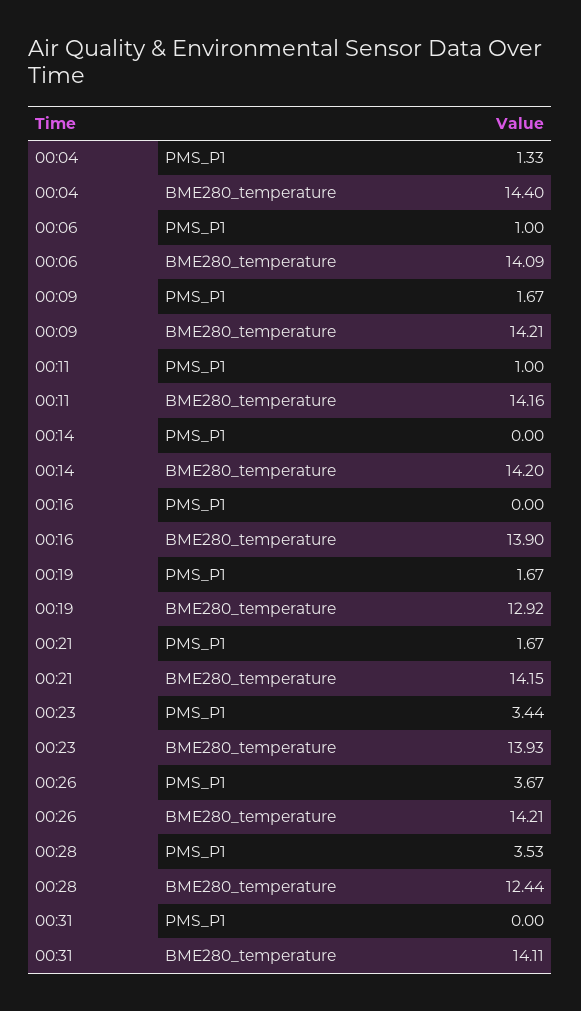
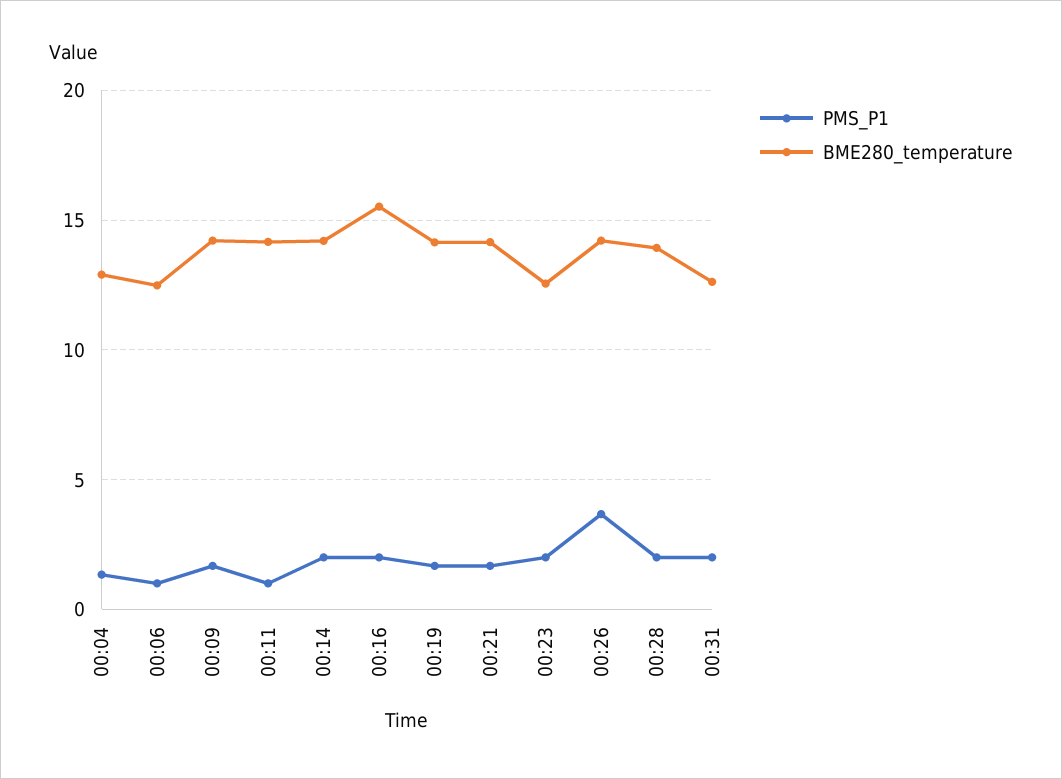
  {
    "PMS_P1": {
      "00:04": 1.33,
      "00:06": 1,
      "00:09": 1.67,
      "00:11": 1,
-     "00:14": 0,
+     "00:14": 2,
-     "00:16": 0,
+     "00:16": 2,
      "00:19": 1.67,
      "00:21": 1.67,
-     "00:23": 3.44,
+     "00:23": 2,
      "00:26": 3.67,
-     "00:28": 3.53,
+     "00:28": 2,
-     "00:31": 0
+     "00:31": 2
    },
    "BME280_temperature": {
-     "00:04": 14.4,
+     "00:04": 13,
-     "00:06": 14.09,
+     "00:06": 12.5,
      "00:09": 14.21,
      "00:11": 14.16,
      "00:14": 14.2,
-     "00:16": 13.9,
+     "00:16": 15.5,
-     "00:19": 12.92,
+     "00:19": 14,
      "00:21": 14.15,
-     "00:23": 13.93,
+     "00:23": 12.5,
      "00:26": 14.21,
-     "00:28": 12.44,
+     "00:28": 14,
-     "00:31": 14.11
+     "00:31": 12.5
    }
  }

